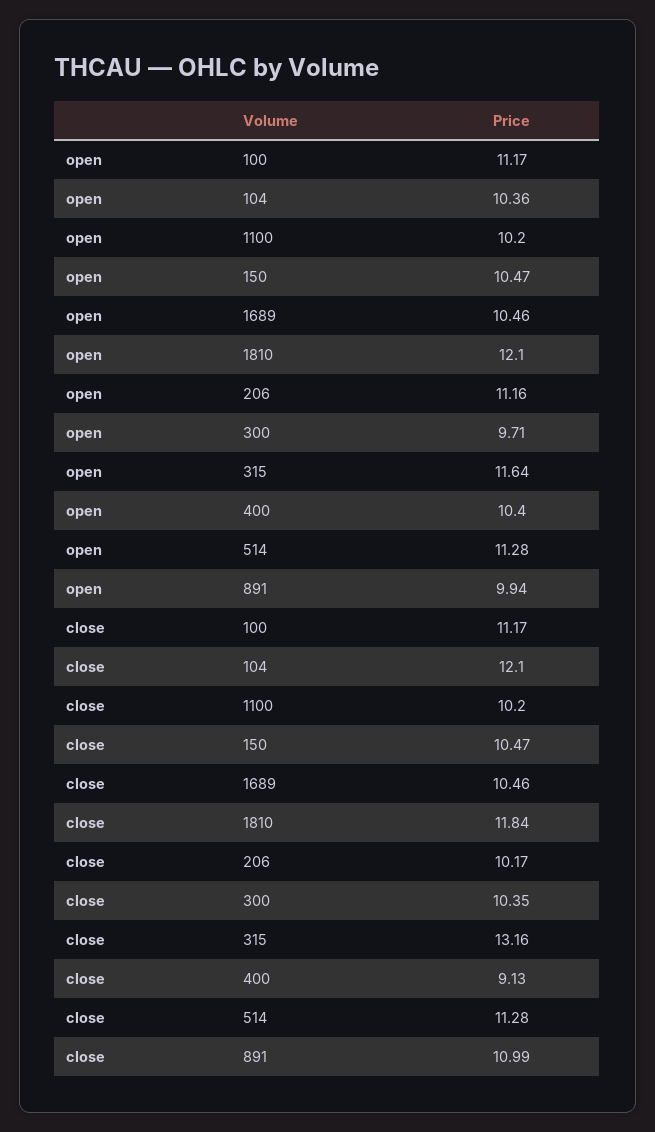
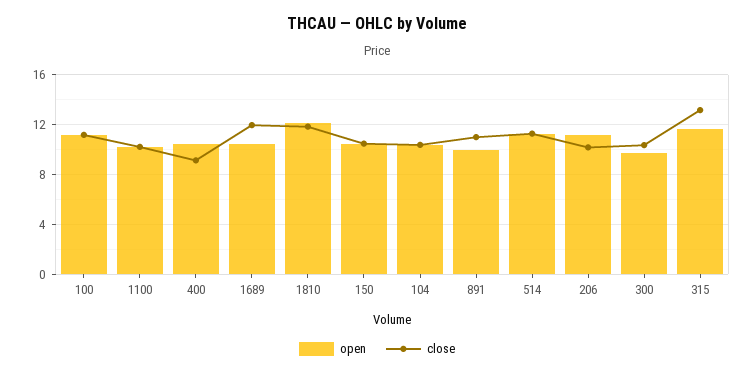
  {
    "open": {
      "100": 11.17,
      "104": 10.36,
      "1100": 10.2,
      "150": 10.47,
      "1689": 10.46,
      "1810": 12.1,
      "206": 11.16,
      "300": 9.71,
      "315": 11.64,
      "400": 10.4,
      "514": 11.28,
      "891": 9.94
    },
    "close": {
      "100": 11.17,
-     "104": 12.1,
+     "104": 10.5,
      "1100": 10.2,
      "150": 10.47,
-     "1689": 10.46,
+     "1689": 12,
      "1810": 11.84,
      "206": 10.17,
      "300": 10.35,
      "315": 13.16,
      "400": 9.13,
      "514": 11.28,
      "891": 10.99
    }
  }

